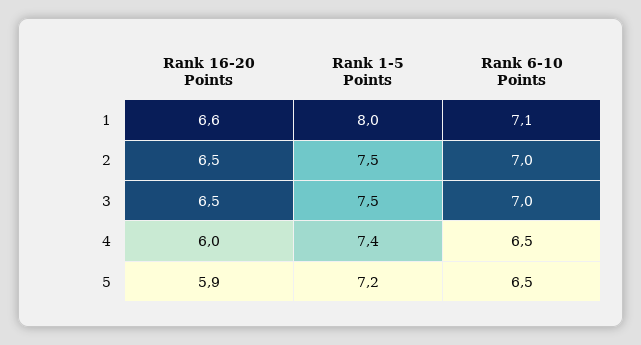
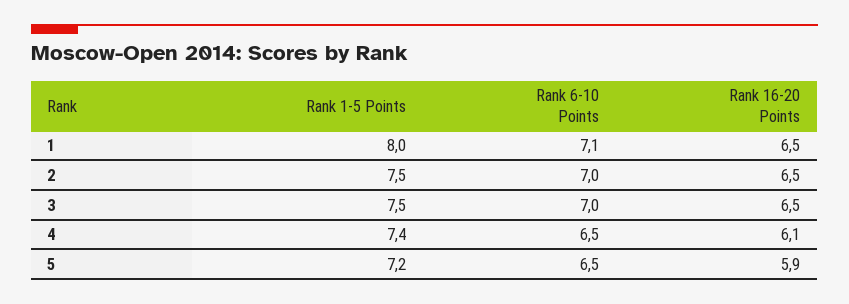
  {
    "Rank 16-20 Points": {
-     "1": 6.6,
+     "1": 6.5,
      "2": 6.5,
      "3": 6.5,
-     "4": 6,
+     "4": 6.1,
      "5": 5.9
    },
    "Rank 1-5 Points": {
      "1": 8,
      "2": 7.5,
      "3": 7.5,
      "4": 7.4,
      "5": 7.2
    },
    "Rank 6-10 Points": {
      "1": 7.1,
      "2": 7,
      "3": 7,
      "4": 6.5,
      "5": 6.5
    }
  }

